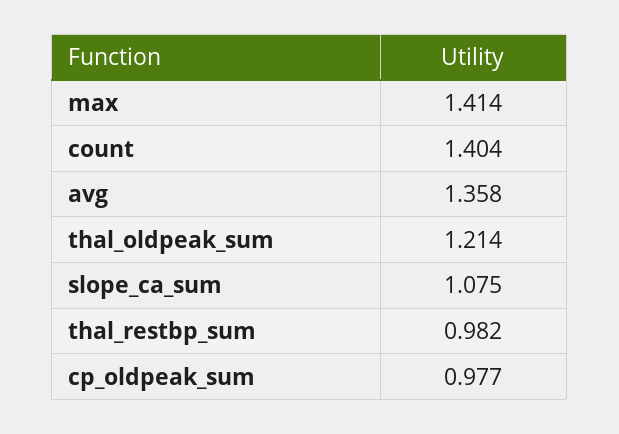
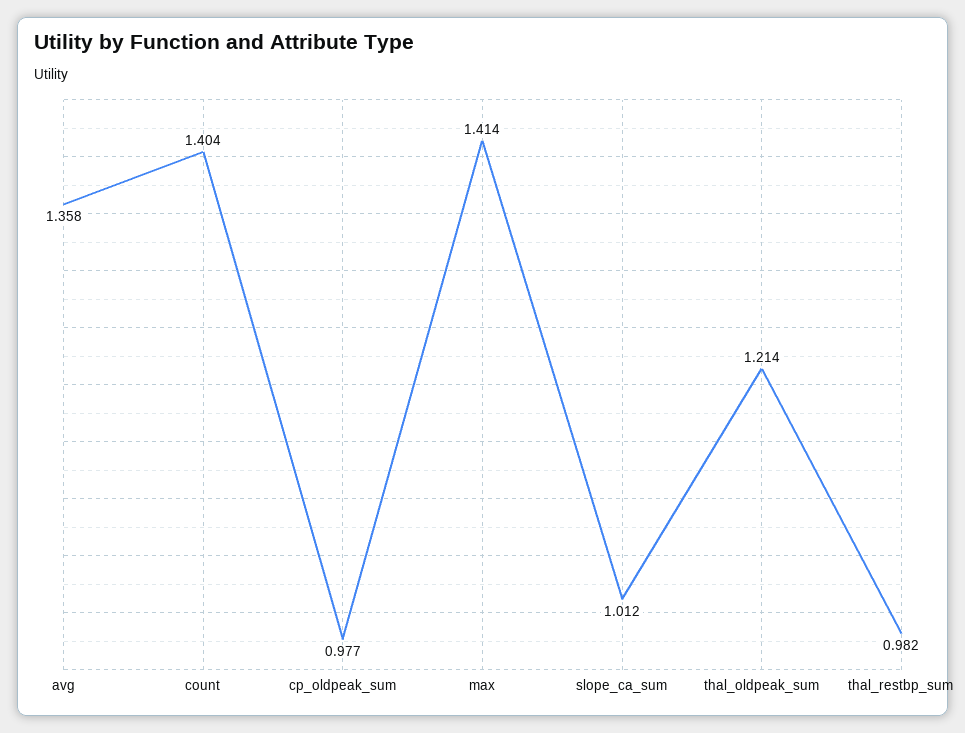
  {
    "max": 1.414,
    "count": 1.404,
    "avg": 1.358,
    "thal_oldpeak_sum": 1.214,
-   "slope_ca_sum": 1.075,
+   "slope_ca_sum": 1.012,
    "thal_restbp_sum": 0.982,
    "cp_oldpeak_sum": 0.977
  }

